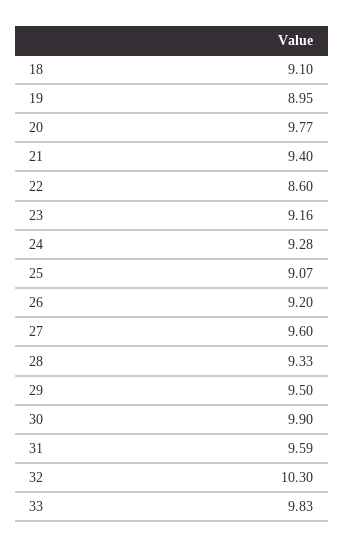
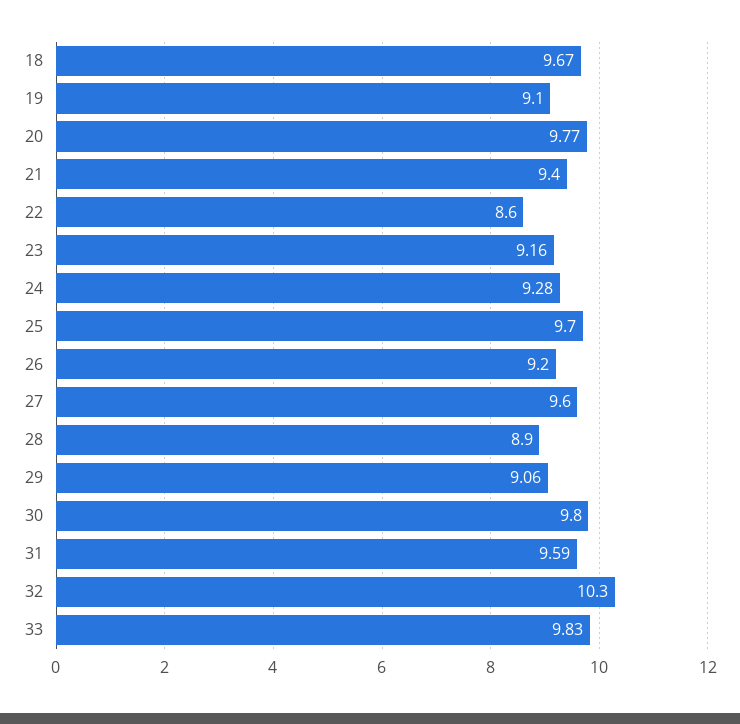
  {
-   "18": 9.1,
+   "18": 9.67,
-   "19": 8.95,
+   "19": 9.1,
    "20": 9.77,
    "21": 9.4,
    "22": 8.6,
    "23": 9.16,
    "24": 9.28,
-   "25": 9.07,
+   "25": 9.7,
    "26": 9.2,
    "27": 9.6,
-   "28": 9.33,
+   "28": 8.9,
-   "29": 9.5,
+   "29": 9.06,
-   "30": 9.9,
+   "30": 9.8,
    "31": 9.59,
    "32": 10.3,
    "33": 9.83
  }

